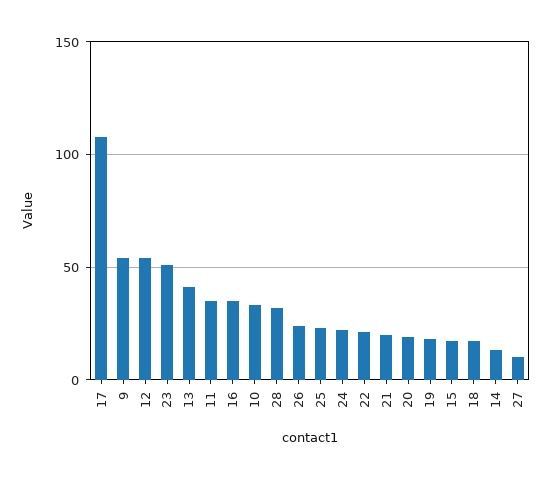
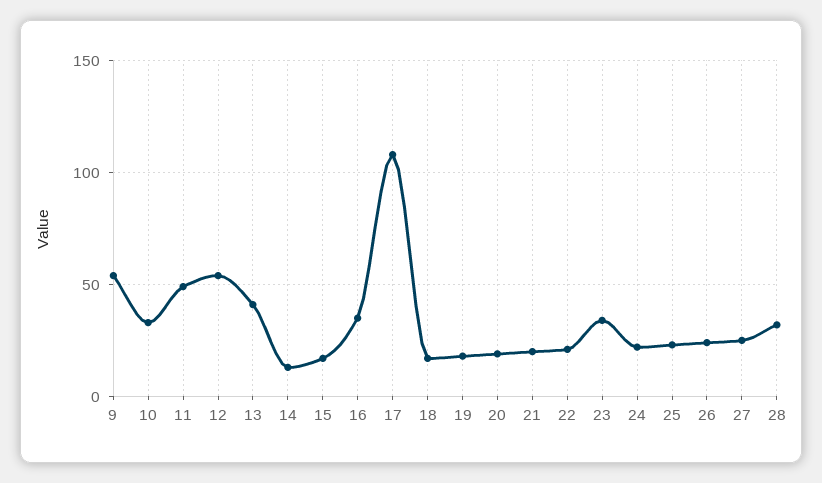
  {
    "17": 110,
    "9": 55,
    "12": 55,
-   "23": 50,
+   "23": 35,
    "13": 40,
-   "11": 35,
+   "11": 50,
    "16": 35,
    "10": 35,
    "28": 30,
    "26": 25,
    "25": 25,
    "24": 20,
    "22": 20,
    "21": 20,
    "20": 20,
    "19": 20,
    "15": 15,
    "18": 15,
    "14": 15,
-   "27": 10
+   "27": 25
  }

